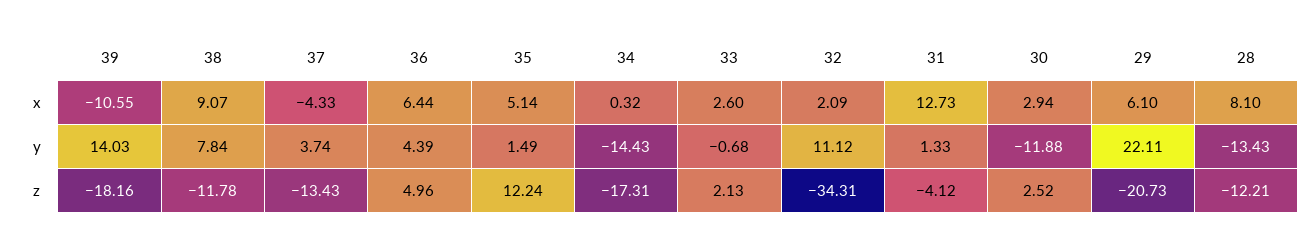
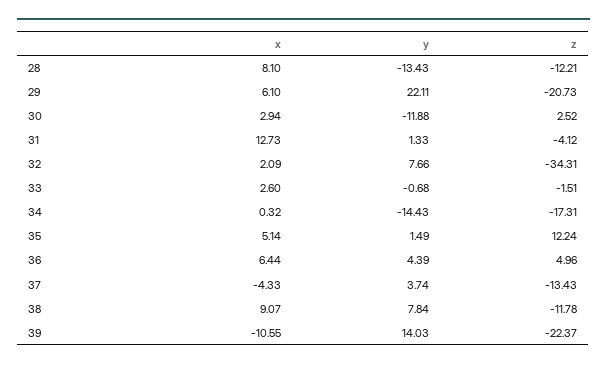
  {
    "39": {
      "x": -10.55,
      "y": 14.03,
-     "z": -18.16
+     "z": -22.37
    },
    "38": {
      "x": 9.07,
      "y": 7.84,
      "z": -11.78
    },
    "37": {
      "x": -4.33,
      "y": 3.74,
      "z": -13.43
    },
    "36": {
      "x": 6.44,
      "y": 4.39,
      "z": 4.96
    },
    "35": {
      "x": 5.14,
      "y": 1.49,
      "z": 12.24
    },
    "34": {
      "x": 0.32,
      "y": -14.43,
      "z": -17.31
    },
    "33": {
      "x": 2.6,
      "y": -0.68,
-     "z": 2.13
+     "z": -1.51
    },
    "32": {
      "x": 2.09,
-     "y": 11.12,
+     "y": 7.66,
      "z": -34.31
    },
    "31": {
      "x": 12.73,
      "y": 1.33,
      "z": -4.12
    },
    "30": {
      "x": 2.94,
      "y": -11.88,
      "z": 2.52
    },
    "29": {
      "x": 6.1,
      "y": 22.11,
      "z": -20.73
    },
    "28": {
      "x": 8.1,
      "y": -13.43,
      "z": -12.21
    }
  }

